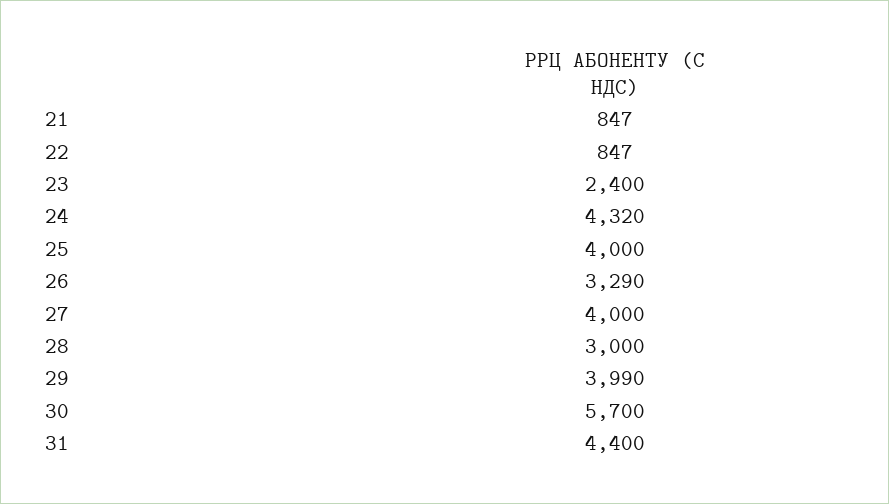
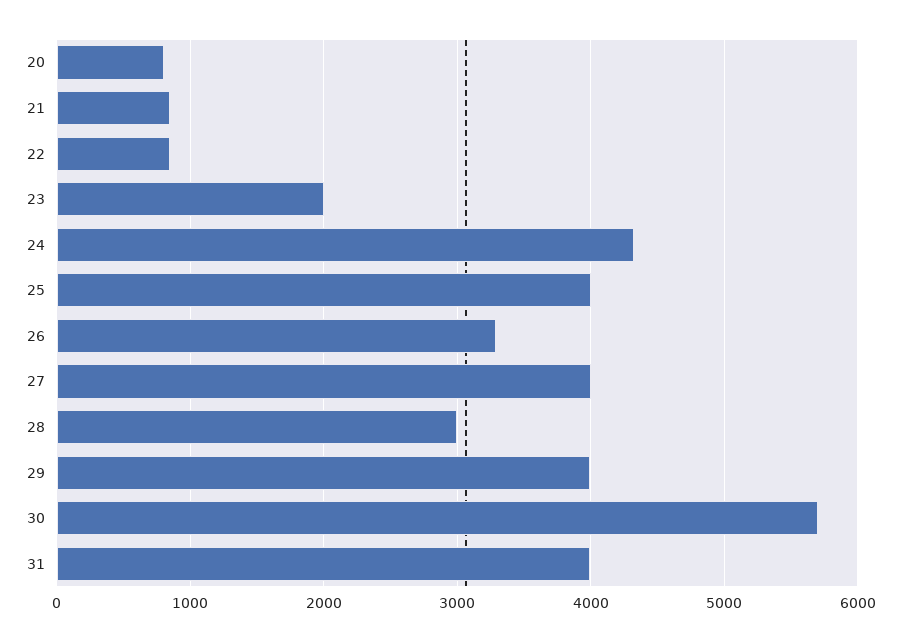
  {
    "21": 847,
    "22": 847,
-   "23": 2400,
+   "23": 2000,
    "24": 4320,
    "25": 4000,
    "26": 3290,
    "27": 4000,
    "28": 3000,
    "29": 3990,
    "30": 5700,
-   "31": 4400
+   "31": 4000,
+   "20": 800
  }

